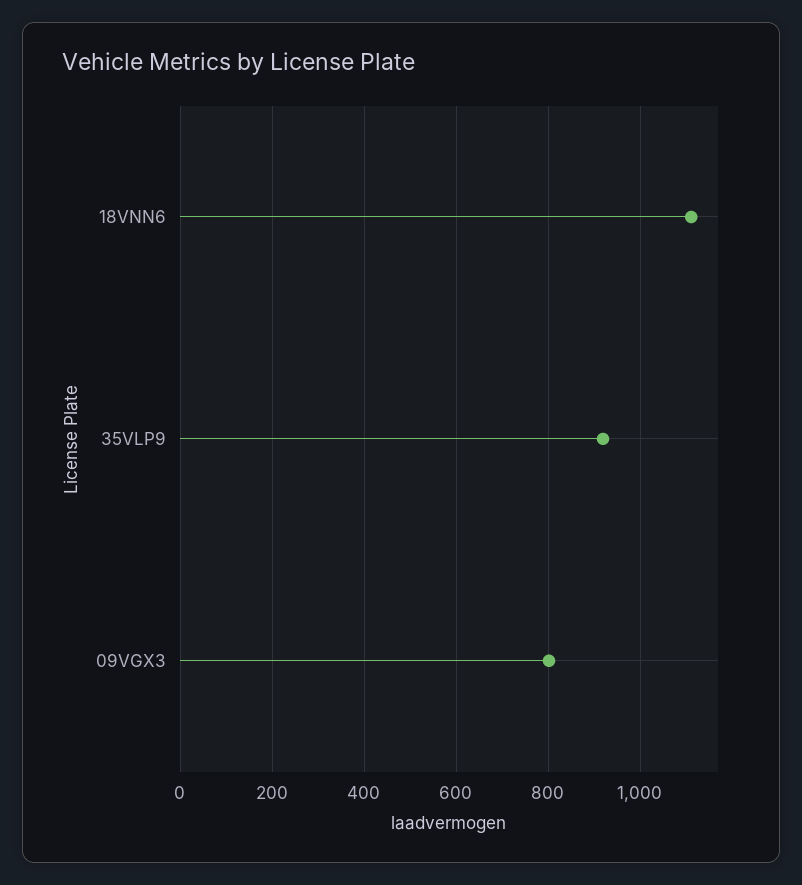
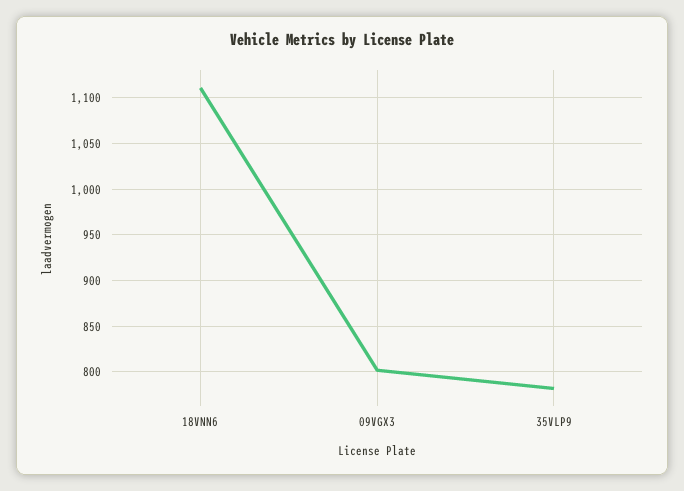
  {
    "18VNN6": 1110,
-   "35VLP9": 920,
+   "35VLP9": 780,
    "09VGX3": 800
  }

